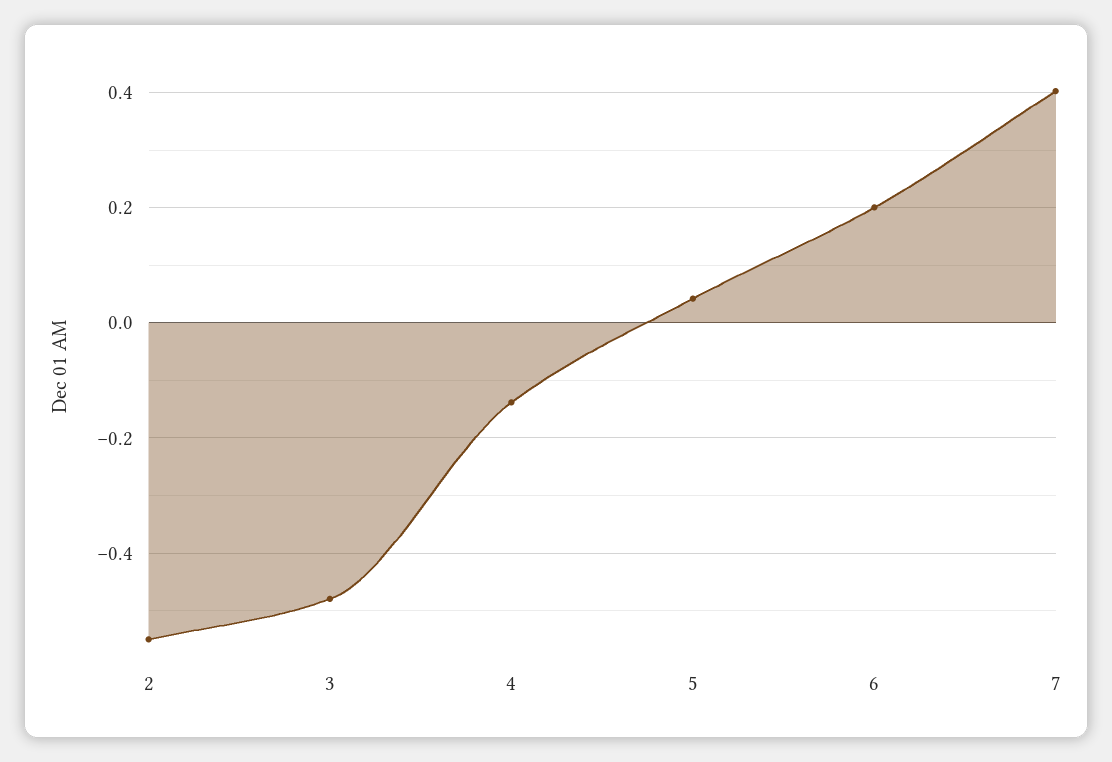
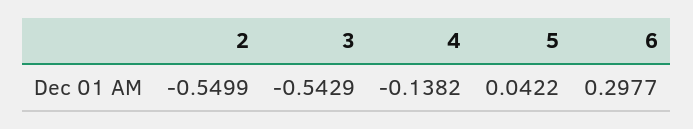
  {
    "2": -0.5499,
-   "3": -0.48,
+   "3": -0.5429,
    "4": -0.1382,
    "5": 0.0422,
-   "6": 0.2,
+   "6": 0.2977
-   "7": 0.4
  }

